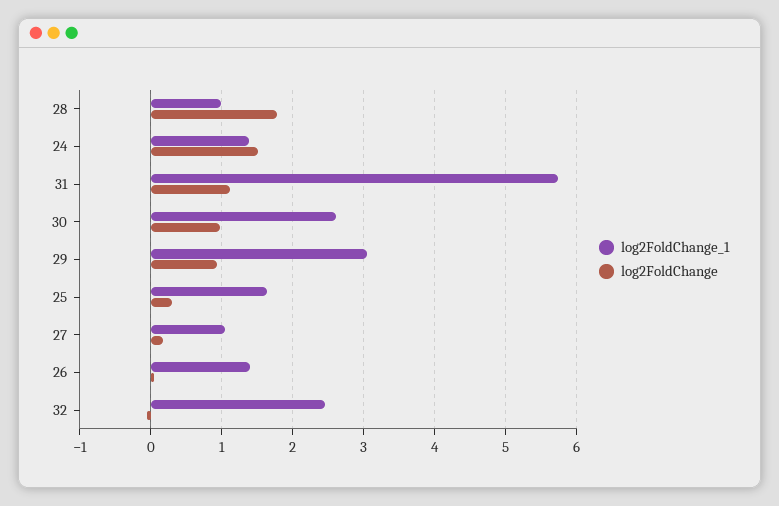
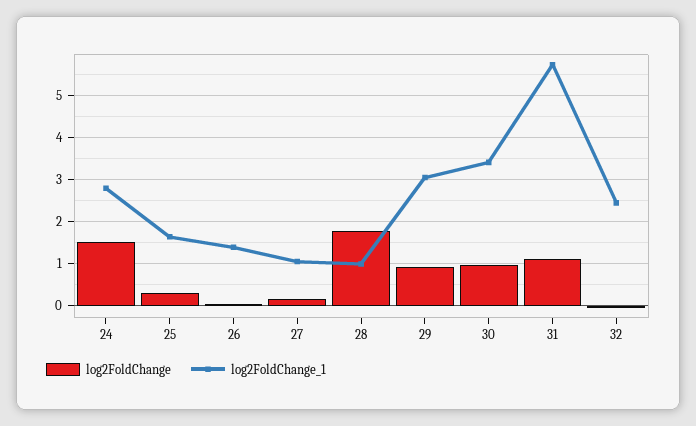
  {
    "log2FoldChange_1": {
      "28": 1,
-     "24": 1.4,
+     "24": 2.8,
      "31": 5.7,
-     "30": 2.6,
+     "30": 3.4,
      "29": 3.1,
      "25": 1.6,
      "27": 1.1,
      "26": 1.4,
      "32": 2.4
    },
    "log2FoldChange": {
      "28": 1.8,
      "24": 1.5,
      "31": 1.1,
      "30": 1,
      "29": 0.9,
      "25": 0.3,
      "27": 0.2,
      "26": 0,
      "32": 0
    }
  }

